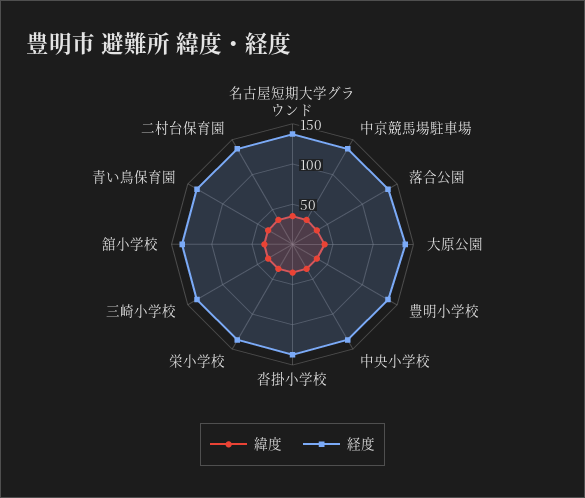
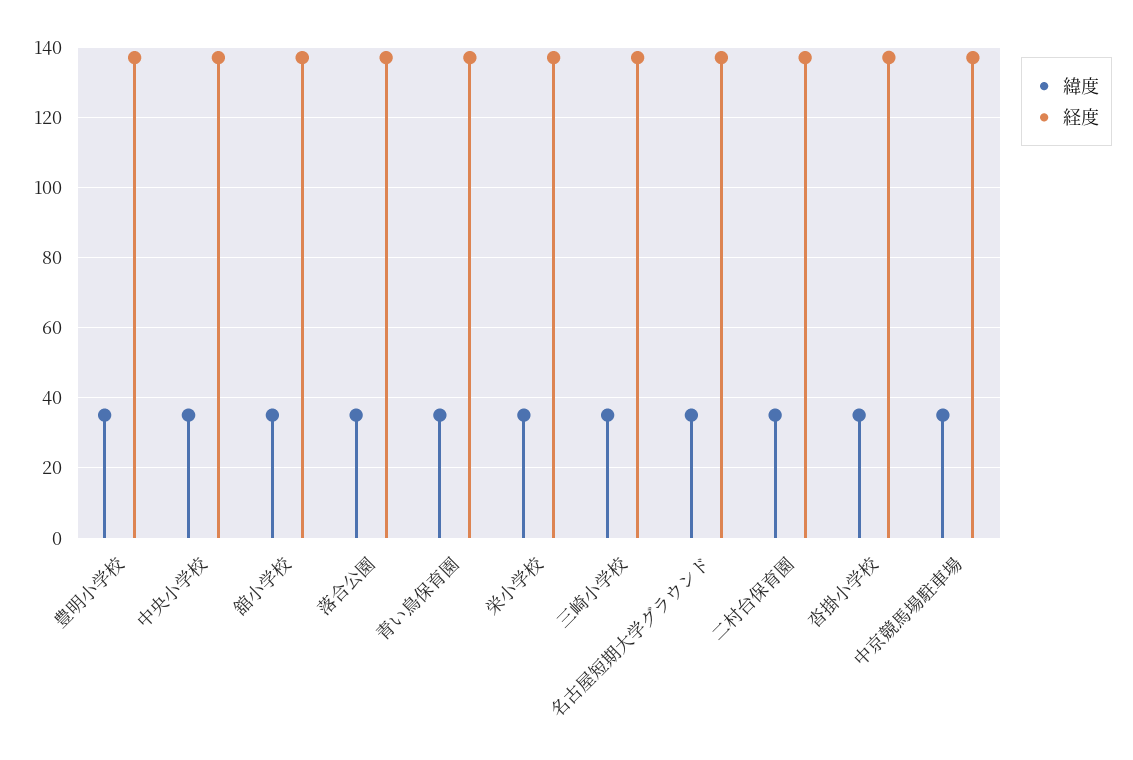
  {
    "緯度": {
      "名古屋短期大学グラウンド": 36,
      "中京競馬場駐車場": 36,
      "落合公園": 36,
-     "大原公園": 40,
      "豊明小学校": 36,
      "中央小学校": 36,
      "沓掛小学校": 36,
      "栄小学校": 36,
      "三崎小学校": 36,
      "舘小学校": 36,
      "青い鳥保育園": 36,
      "二村台保育園": 36
    },
    "経度": {
      "名古屋短期大学グラウンド": 136,
      "中京競馬場駐車場": 136,
      "落合公園": 136,
-     "大原公園": 140,
      "豊明小学校": 138,
      "中央小学校": 138,
      "沓掛小学校": 138,
      "栄小学校": 136,
      "三崎小学校": 138,
      "舘小学校": 136,
      "青い鳥保育園": 138,
      "二村台保育園": 138
    }
  }

